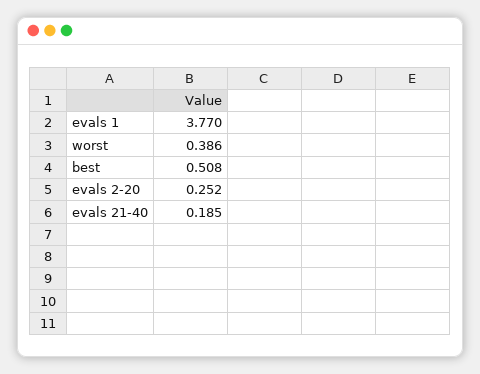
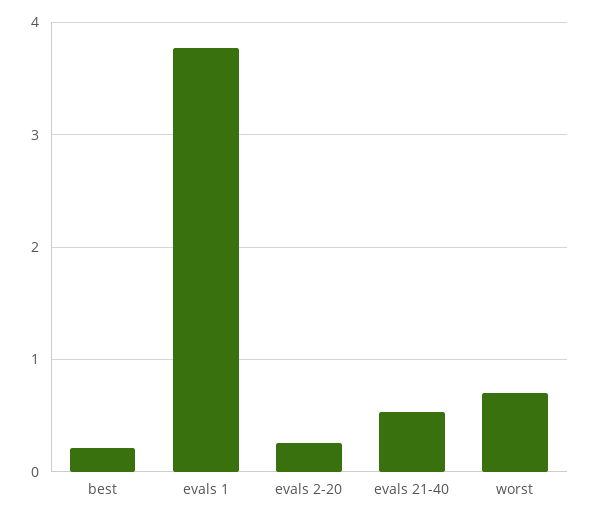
  {
    "evals 1": 3.77,
-   "worst": 0.386,
+   "worst": 0.7,
-   "best": 0.508,
+   "best": 0.2,
    "evals 2-20": 0.252,
-   "evals 21-40": 0.185
+   "evals 21-40": 0.5
  }

